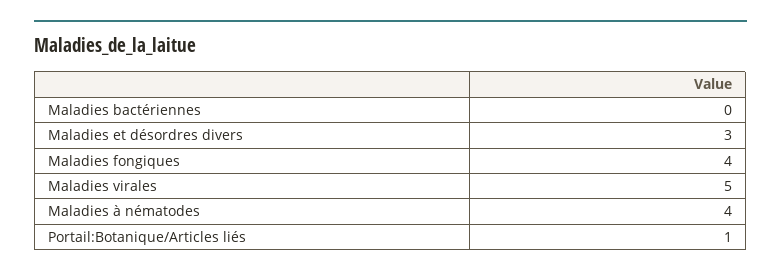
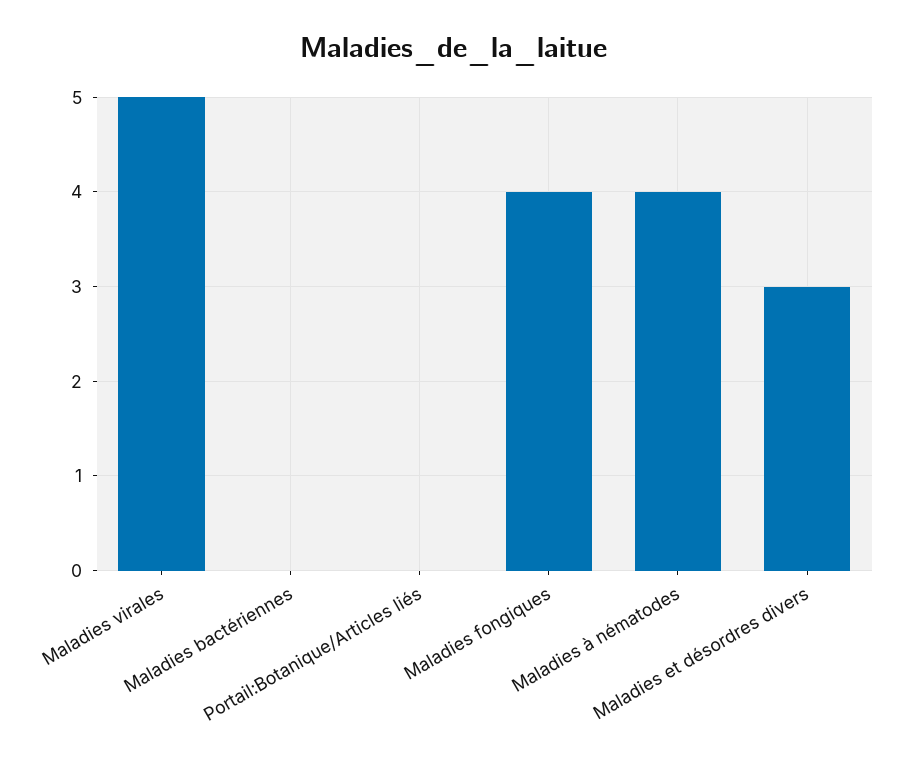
  {
    "Maladies bactériennes": 0,
    "Maladies et désordres divers": 3,
    "Maladies fongiques": 4,
    "Maladies virales": 5,
    "Maladies à nématodes": 4,
-   "Portail:Botanique/Articles liés": 1
+   "Portail:Botanique/Articles liés": 0
  }

